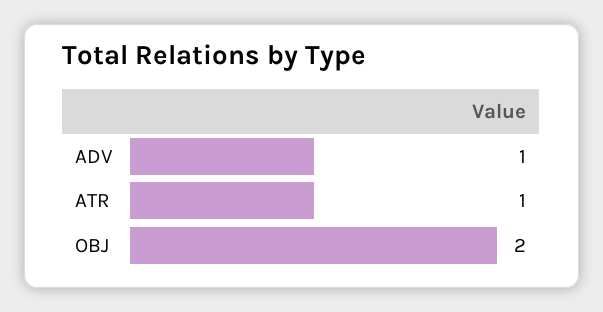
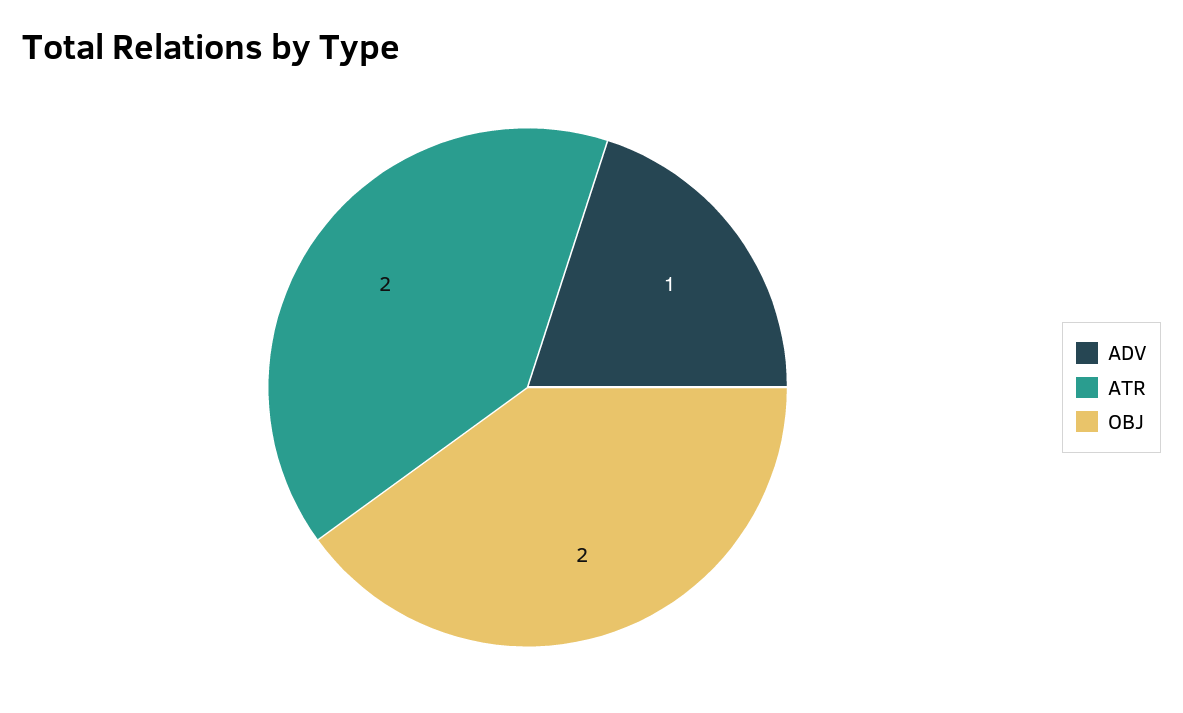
  {
    "ADV": 1,
-   "ATR": 1,
+   "ATR": 2,
    "OBJ": 2
  }

